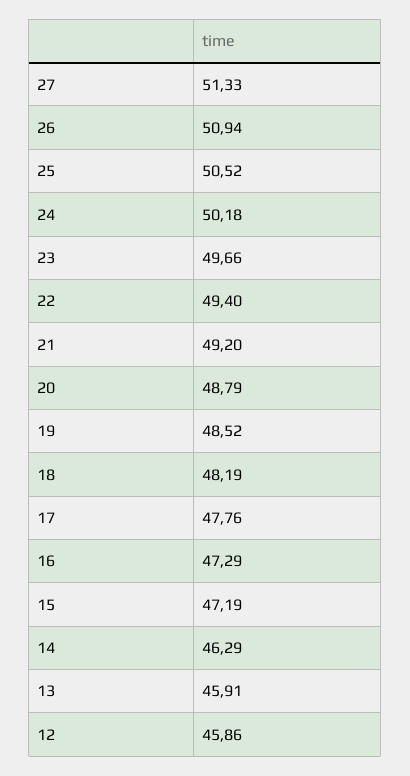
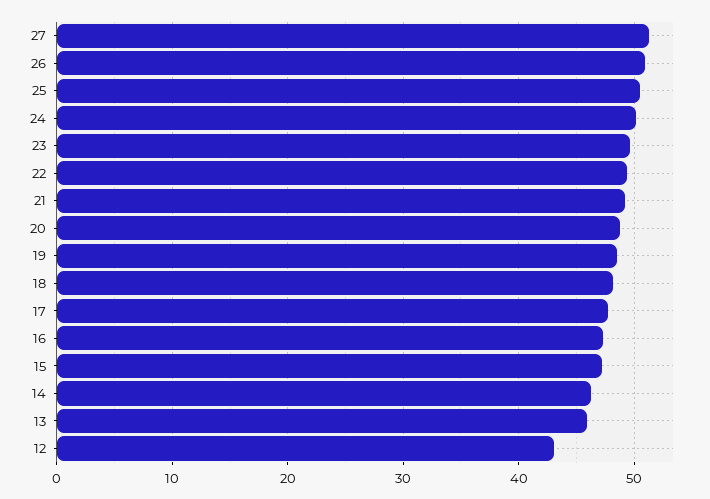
  {
    "27": 51.33,
    "26": 50.94,
    "25": 50.52,
    "24": 50.18,
    "23": 49.66,
    "22": 49.4,
    "21": 49.2,
    "20": 48.79,
    "19": 48.52,
    "18": 48.19,
    "17": 47.76,
    "16": 47.29,
    "15": 47.19,
    "14": 46.29,
    "13": 45.91,
-   "12": 45.86
+   "12": 43
  }

